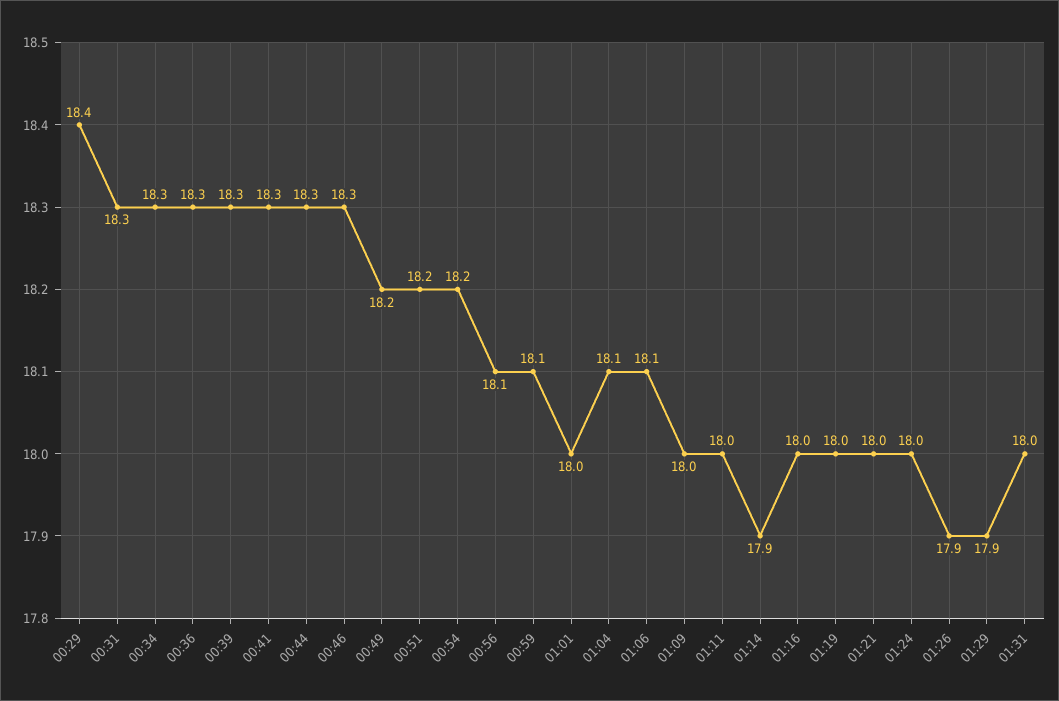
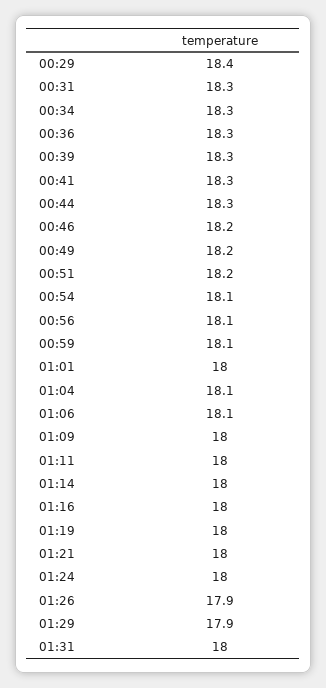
  {
    "00:29": 18.4,
    "00:31": 18.3,
    "00:34": 18.3,
    "00:36": 18.3,
    "00:39": 18.3,
    "00:41": 18.3,
    "00:44": 18.3,
-   "00:46": 18.3,
+   "00:46": 18.2,
    "00:49": 18.2,
    "00:51": 18.2,
-   "00:54": 18.2,
+   "00:54": 18.1,
    "00:56": 18.1,
    "00:59": 18.1,
    "01:01": 18,
    "01:04": 18.1,
    "01:06": 18.1,
    "01:09": 18,
    "01:11": 18,
-   "01:14": 17.9,
+   "01:14": 18,
    "01:16": 18,
    "01:19": 18,
    "01:21": 18,
    "01:24": 18,
    "01:26": 17.9,
    "01:29": 17.9,
    "01:31": 18
  }

